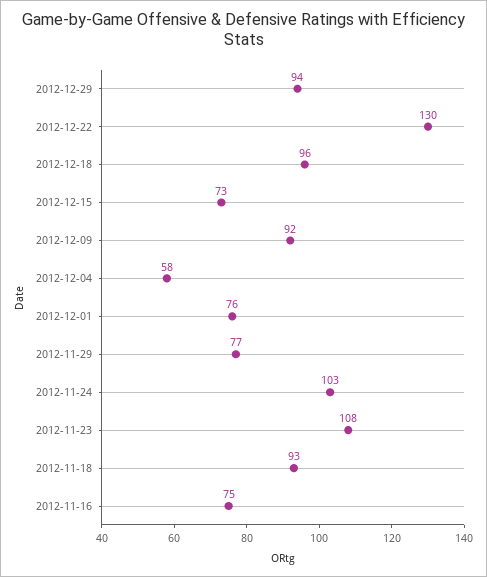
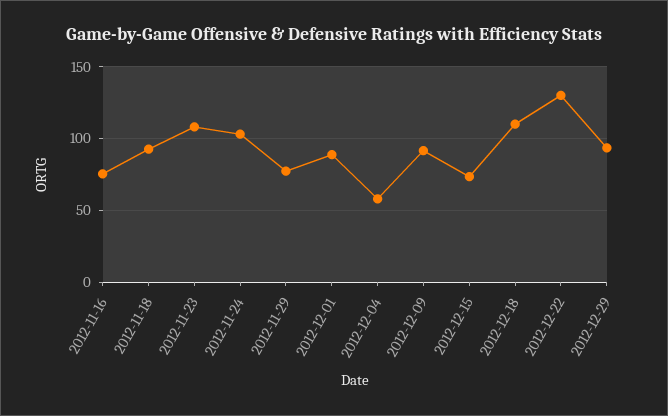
  {
    "2012-12-29": 94,
    "2012-12-22": 130,
-   "2012-12-18": 96,
+   "2012-12-18": 110,
    "2012-12-15": 73,
    "2012-12-09": 92,
    "2012-12-04": 58,
-   "2012-12-01": 76,
+   "2012-12-01": 90,
    "2012-11-29": 77,
    "2012-11-24": 103,
    "2012-11-23": 108,
    "2012-11-18": 93,
    "2012-11-16": 75
  }

